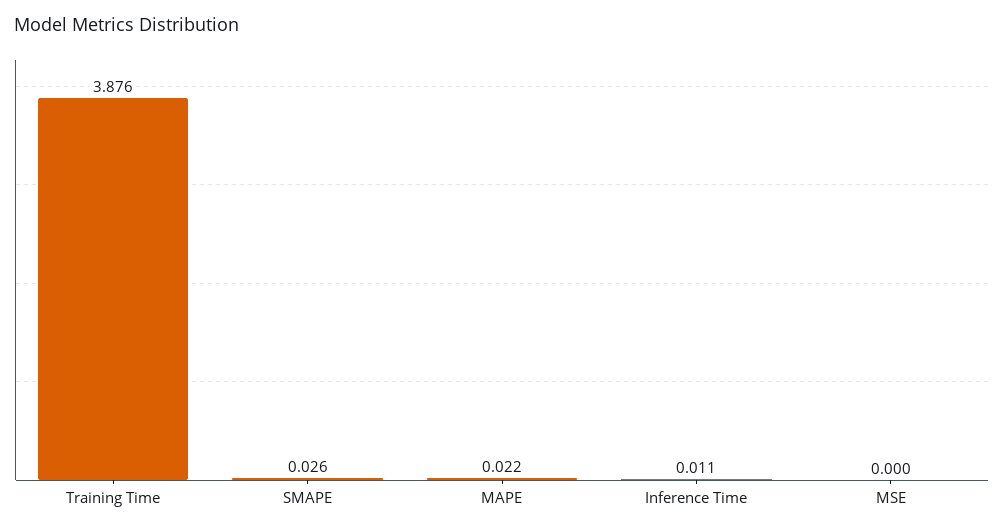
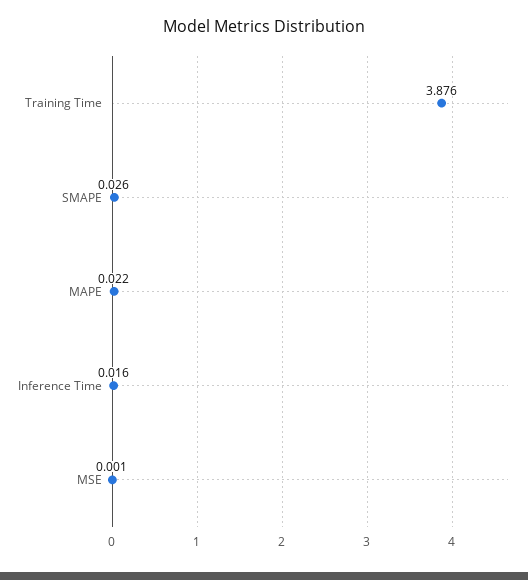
  {
    "Training Time": 3.876,
    "SMAPE": 0.026,
    "MAPE": 0.022,
-   "Inference Time": 0.011,
+   "Inference Time": 0.016,
-   "MSE": 0
+   "MSE": 0.001
  }

